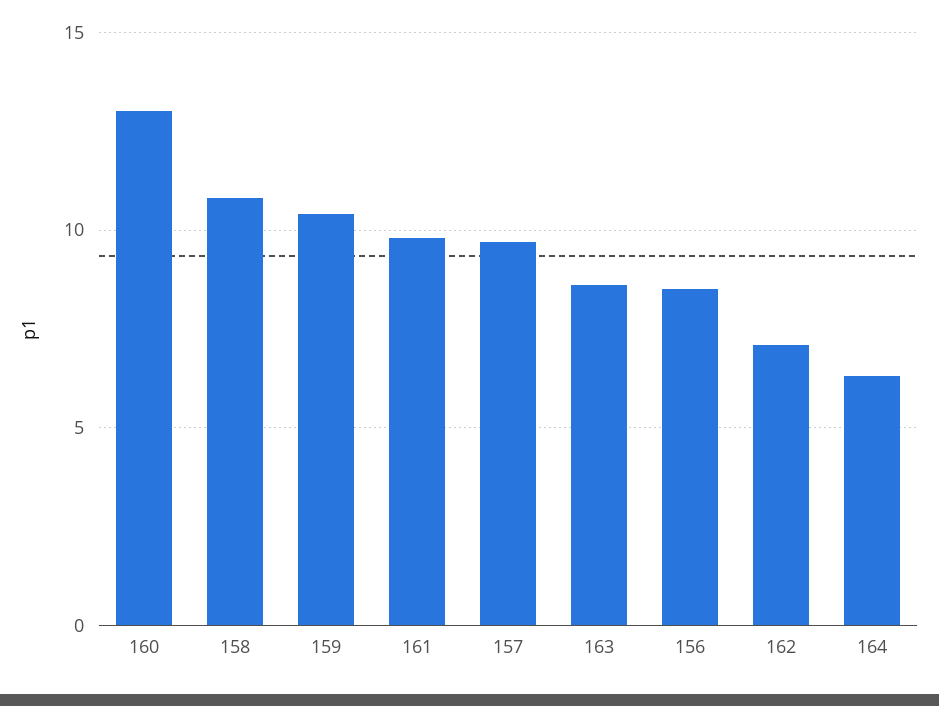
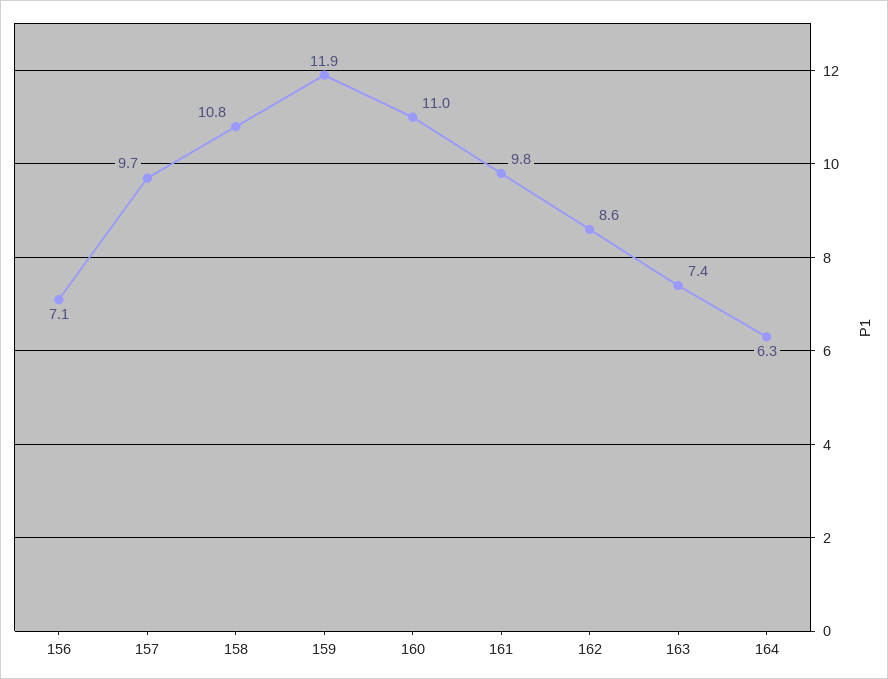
  {
-   "160": 13,
+   "160": 11,
    "158": 10.8,
-   "159": 10.5,
+   "159": 11.9,
    "161": 9.8,
    "157": 9.7,
-   "163": 8.5,
+   "163": 7.4,
-   "156": 8.5,
+   "156": 7.1,
-   "162": 7,
+   "162": 8.6,
    "164": 6.3
  }

